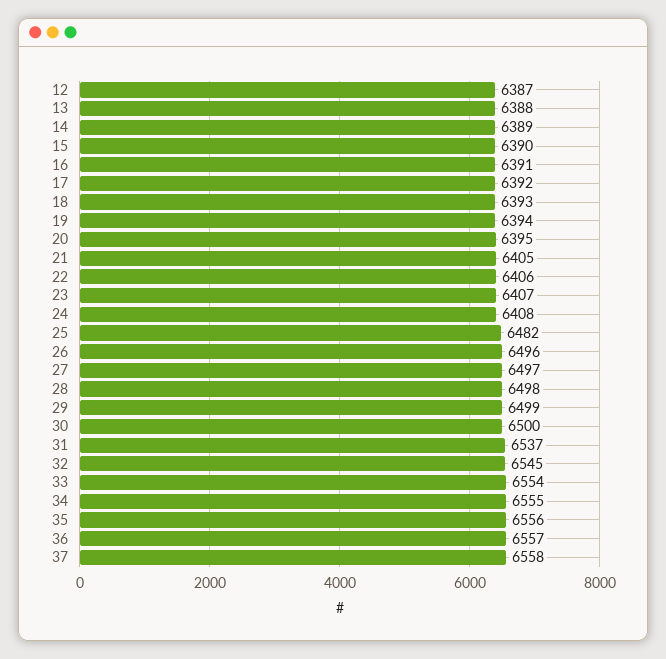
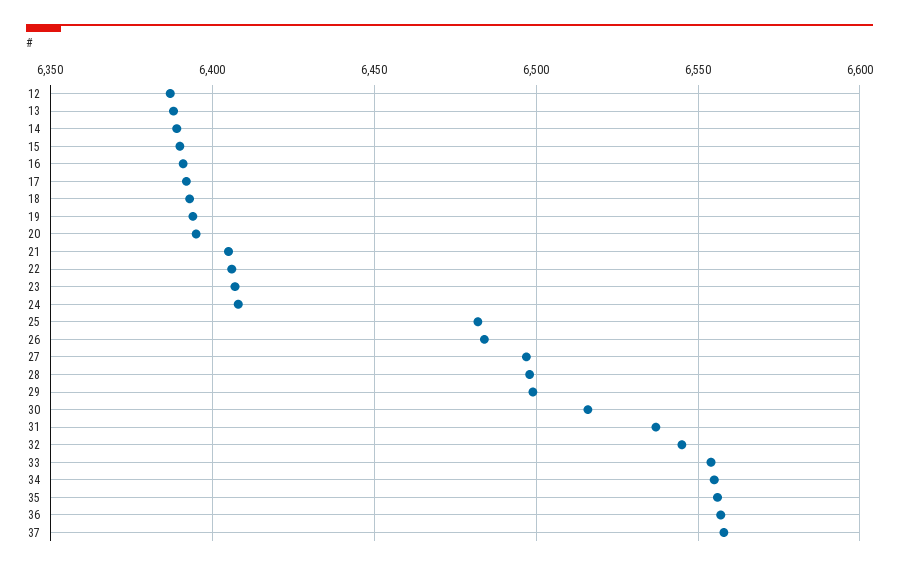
  {
    "12": 6387,
    "13": 6388,
    "14": 6389,
    "15": 6390,
    "16": 6391,
    "17": 6392,
    "18": 6393,
    "19": 6394,
    "20": 6395,
    "21": 6405,
    "22": 6406,
    "23": 6407,
    "24": 6408,
    "25": 6482,
-   "26": 6496,
+   "26": 6485,
    "27": 6497,
    "28": 6498,
    "29": 6499,
-   "30": 6500,
+   "30": 6515,
    "31": 6537,
    "32": 6545,
    "33": 6554,
    "34": 6555,
    "35": 6556,
    "36": 6557,
    "37": 6558
  }

